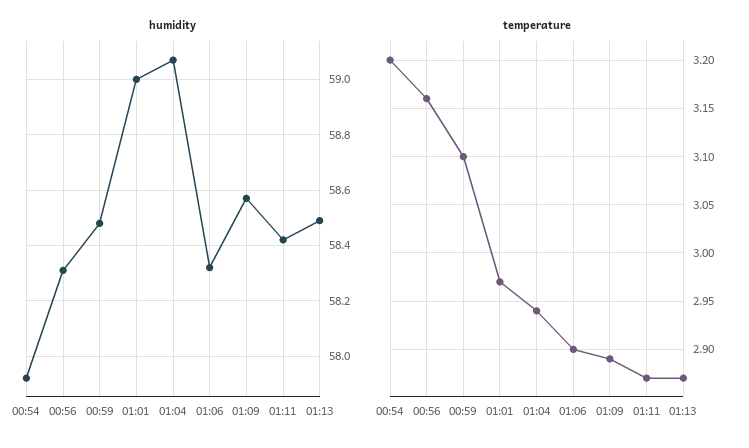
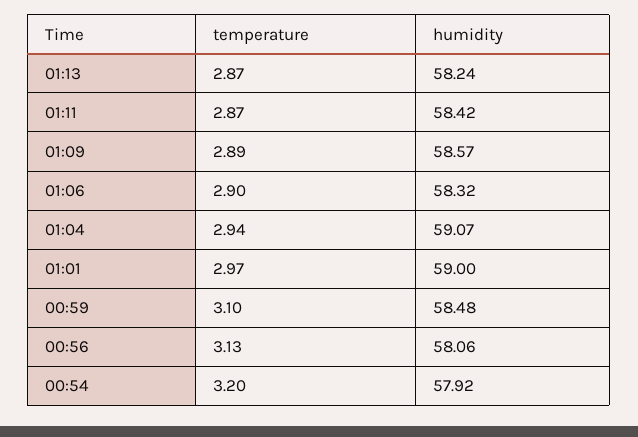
  {
    "humidity": {
      "00:54": 57.92,
-     "00:56": 58.3,
+     "00:56": 58.06,
      "00:59": 58.48,
      "01:01": 59,
      "01:04": 59.07,
      "01:06": 58.32,
      "01:09": 58.57,
      "01:11": 58.42,
-     "01:13": 58.5
+     "01:13": 58.24
    },
    "temperature": {
      "00:54": 3.2,
-     "00:56": 3.16,
+     "00:56": 3.13,
      "00:59": 3.1,
      "01:01": 2.97,
      "01:04": 2.94,
      "01:06": 2.9,
      "01:09": 2.89,
      "01:11": 2.87,
      "01:13": 2.87
    }
  }

